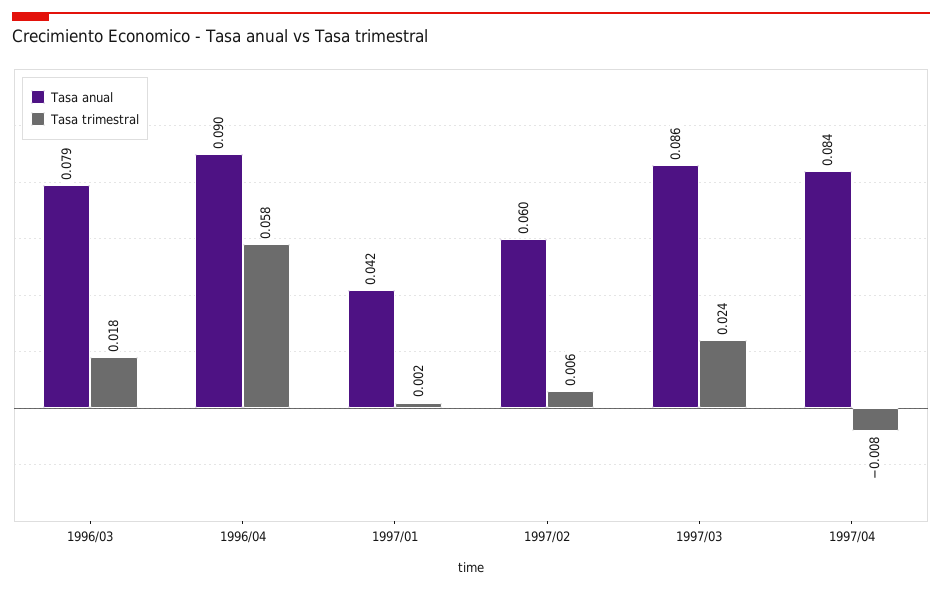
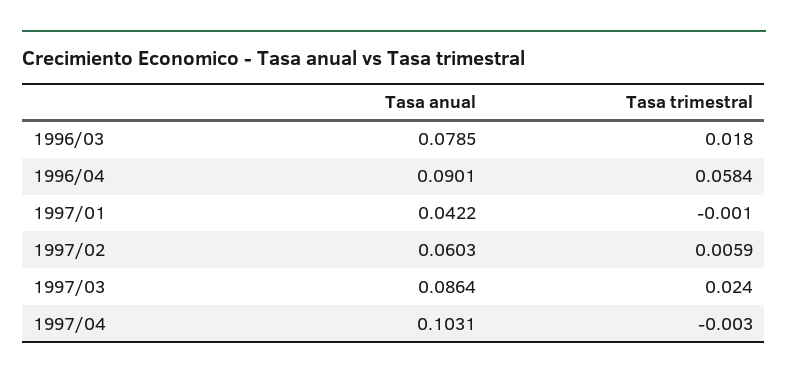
  {
    "Tasa anual": {
      "1996/03": 0.0785,
      "1996/04": 0.0901,
      "1997/01": 0.0422,
      "1997/02": 0.0603,
      "1997/03": 0.0864,
-     "1997/04": 0.084
+     "1997/04": 0.1031
    },
    "Tasa trimestral": {
      "1996/03": 0.018,
      "1996/04": 0.0584,
-     "1997/01": 0.002,
+     "1997/01": -0.001,
      "1997/02": 0.0059,
      "1997/03": 0.024,
-     "1997/04": -0.008
+     "1997/04": -0.003
    }
  }

